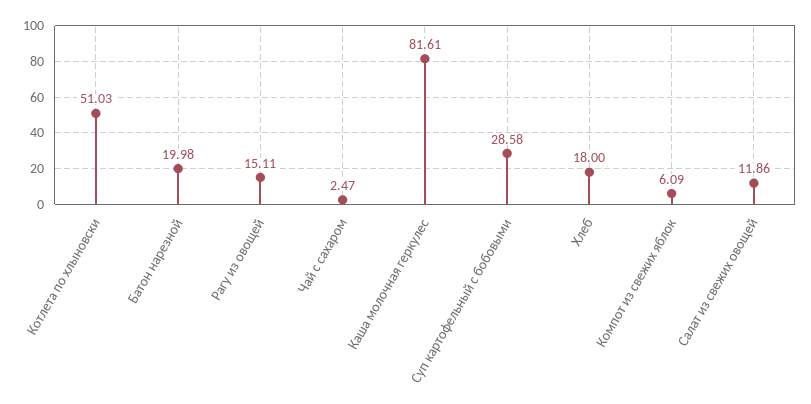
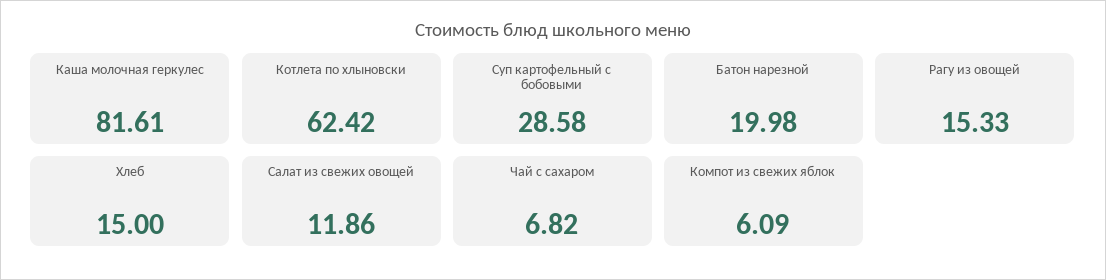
  {
-   "Котлета по хлыновски": 51.03,
+   "Котлета по хлыновски": 62.42,
    "Батон нарезной": 19.98,
-   "Рагу из овощей": 15.11,
+   "Рагу из овощей": 15.33,
-   "Чай с сахаром": 2.47,
+   "Чай с сахаром": 6.82,
    "Каша молочная геркулес": 81.61,
    "Суп картофельный с бобовыми": 28.58,
-   "Хлеб": 18,
+   "Хлеб": 15,
    "Компот из свежих яблок": 6.09,
    "Салат из свежих овощей": 11.86
  }

